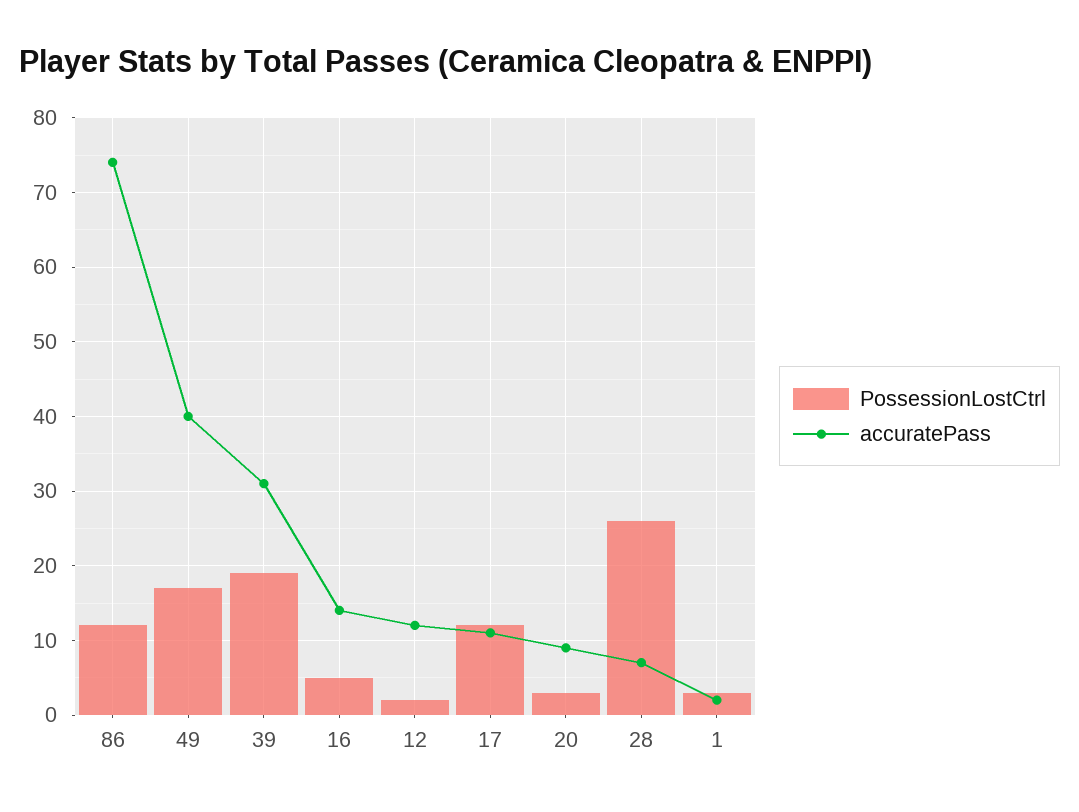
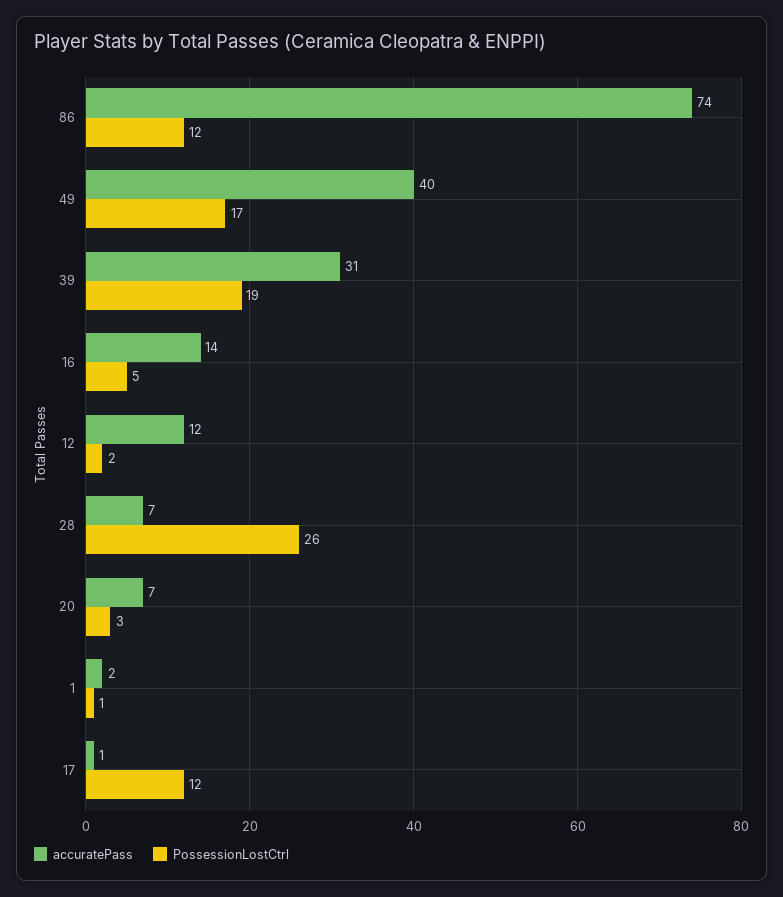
  {
    "PossessionLostCtrl": {
      "86": 12,
      "49": 17,
      "39": 19,
      "16": 5,
      "12": 2,
      "17": 12,
      "20": 3,
      "28": 26,
-     "1": 3
+     "1": 1
    },
    "accuratePass": {
      "86": 74,
      "49": 40,
      "39": 31,
      "16": 14,
      "12": 12,
-     "17": 11,
+     "17": 1,
-     "20": 9,
+     "20": 7,
      "28": 7,
      "1": 2
    }
  }

